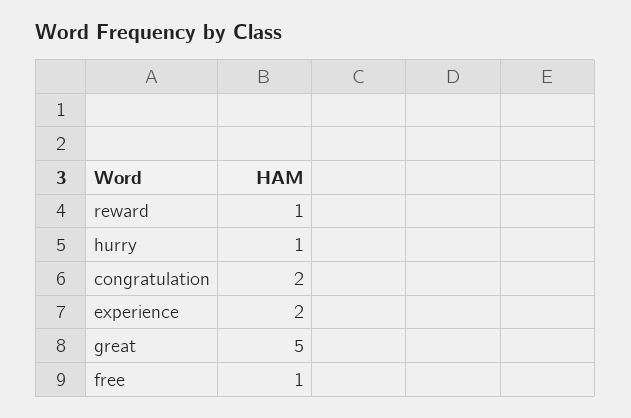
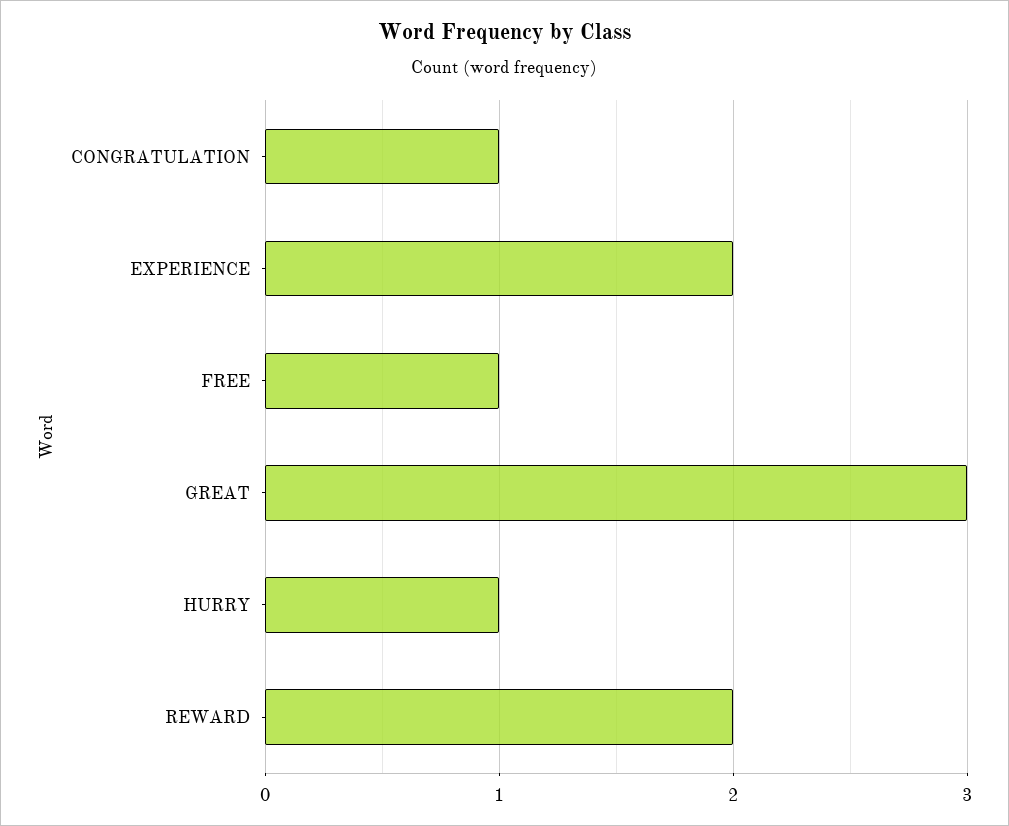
  {
-   "reward": 1,
+   "reward": 2,
    "hurry": 1,
-   "congratulation": 2,
+   "congratulation": 1,
    "experience": 2,
-   "great": 5,
+   "great": 3,
    "free": 1
  }

